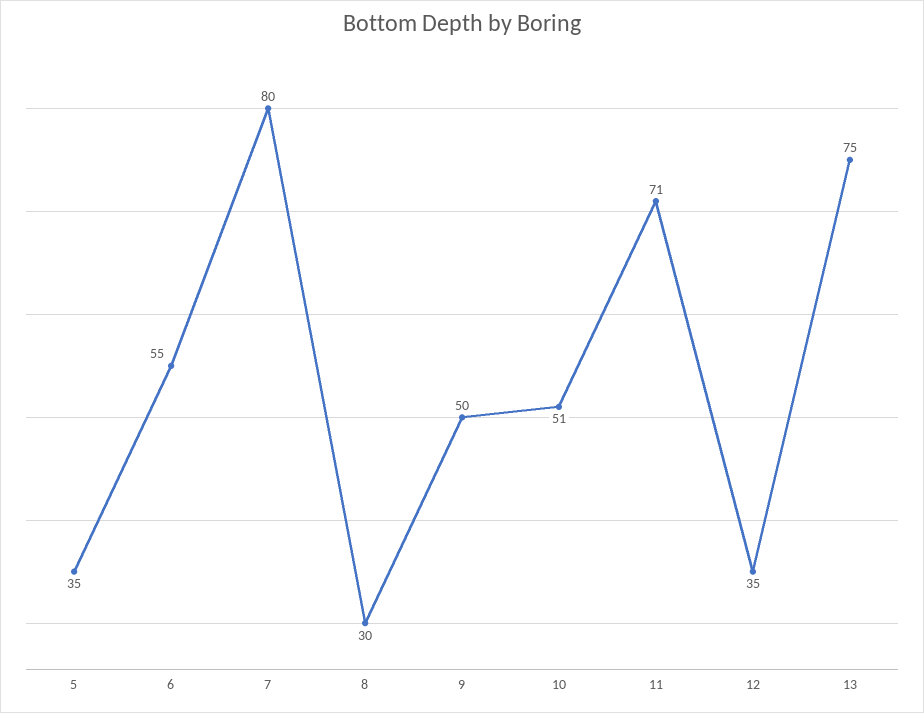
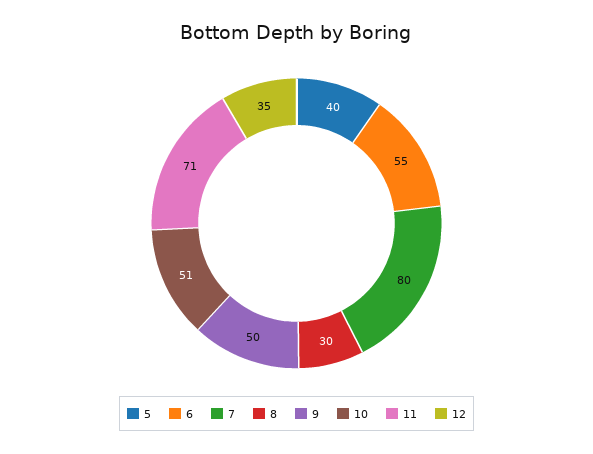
  {
-   "5": 35,
+   "5": 40,
    "6": 55,
    "7": 80,
    "8": 30,
    "9": 50,
    "10": 51,
    "11": 71,
-   "12": 35,
+   "12": 35
-   "13": 75
  }

